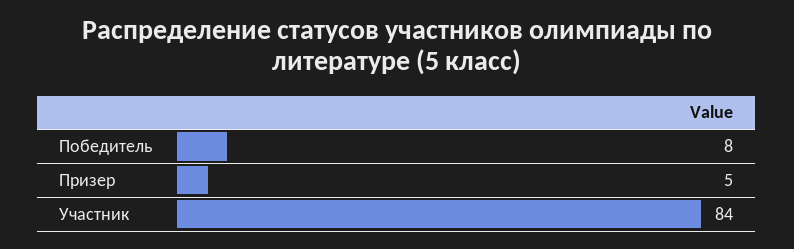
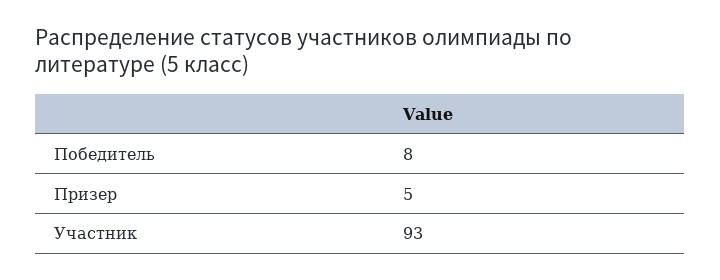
  {
    "Победитель": 8,
    "Призер": 5,
-   "Участник": 84
+   "Участник": 93
  }

